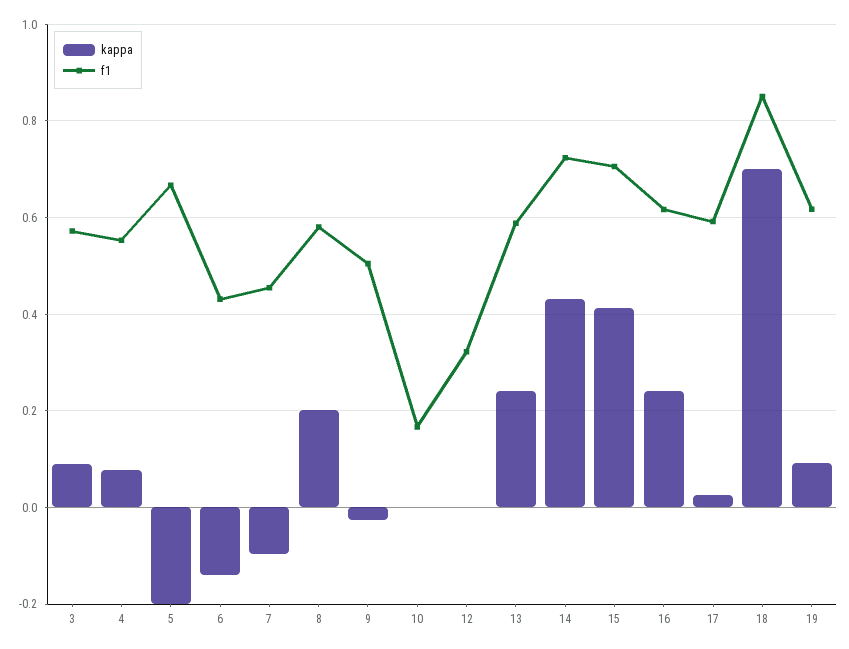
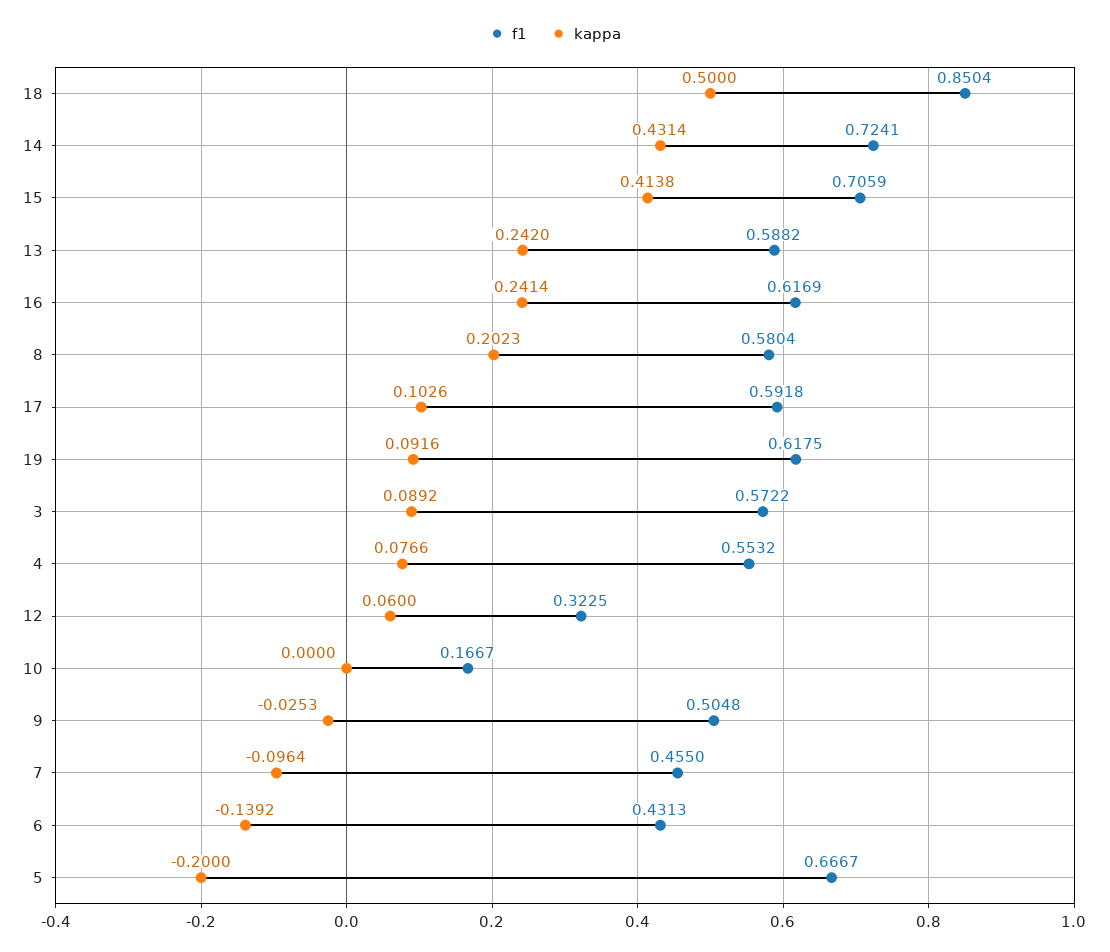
  {
    "kappa": {
      "3": 0.0892,
      "4": 0.0766,
      "5": -0.2,
      "6": -0.1392,
      "7": -0.0964,
      "8": 0.2023,
      "9": -0.0253,
      "10": 0,
-     "12": 0,
+     "12": 0.06,
      "13": 0.242,
      "14": 0.4314,
      "15": 0.4138,
      "16": 0.2414,
-     "17": 0.02,
+     "17": 0.1026,
-     "18": 0.7,
+     "18": 0.5,
      "19": 0.0916
    },
    "f1": {
      "3": 0.5722,
      "4": 0.5532,
      "5": 0.6667,
      "6": 0.4313,
      "7": 0.455,
      "8": 0.5804,
      "9": 0.5048,
      "10": 0.1667,
      "12": 0.3225,
      "13": 0.5882,
      "14": 0.7241,
      "15": 0.7059,
      "16": 0.6169,
      "17": 0.5918,
      "18": 0.8504,
      "19": 0.6175
    }
  }

